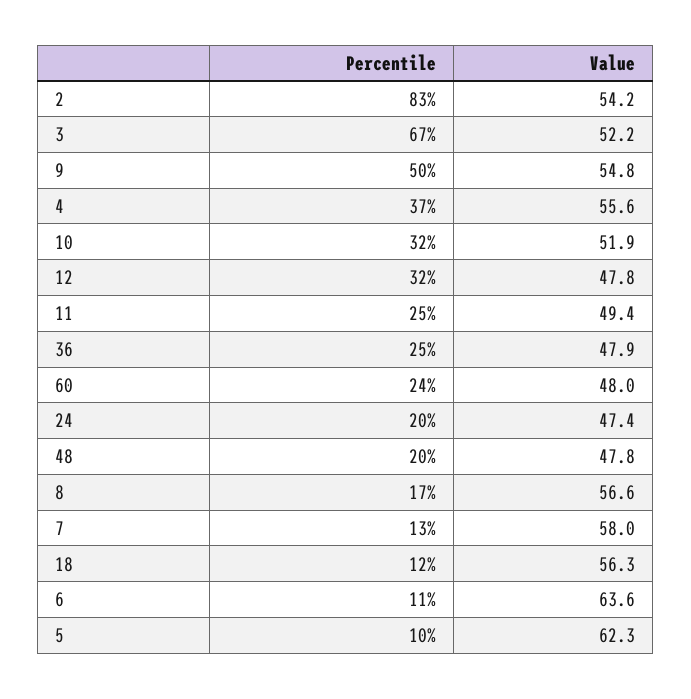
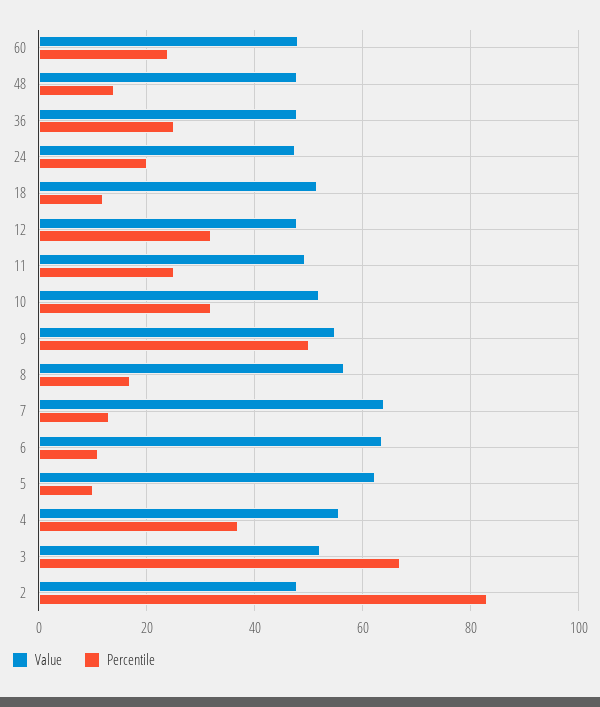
  {
    "Percentile": {
      "2": 83,
      "3": 67,
      "9": 50,
      "4": 37,
      "10": 32,
      "12": 32,
      "11": 25,
      "36": 25,
      "60": 24,
      "24": 20,
-     "48": 20,
+     "48": 14,
      "8": 17,
      "7": 13,
      "18": 12,
      "6": 11,
      "5": 10
    },
    "Value": {
-     "2": 54.2,
+     "2": 48,
      "3": 52.2,
      "9": 54.8,
      "4": 55.6,
      "10": 51.9,
      "12": 47.8,
      "11": 49.4,
      "36": 47.9,
      "60": 48,
      "24": 47.4,
      "48": 47.8,
      "8": 56.6,
-     "7": 58,
+     "7": 64,
-     "18": 56.3,
+     "18": 52,
      "6": 63.6,
      "5": 62.3
    }
  }

